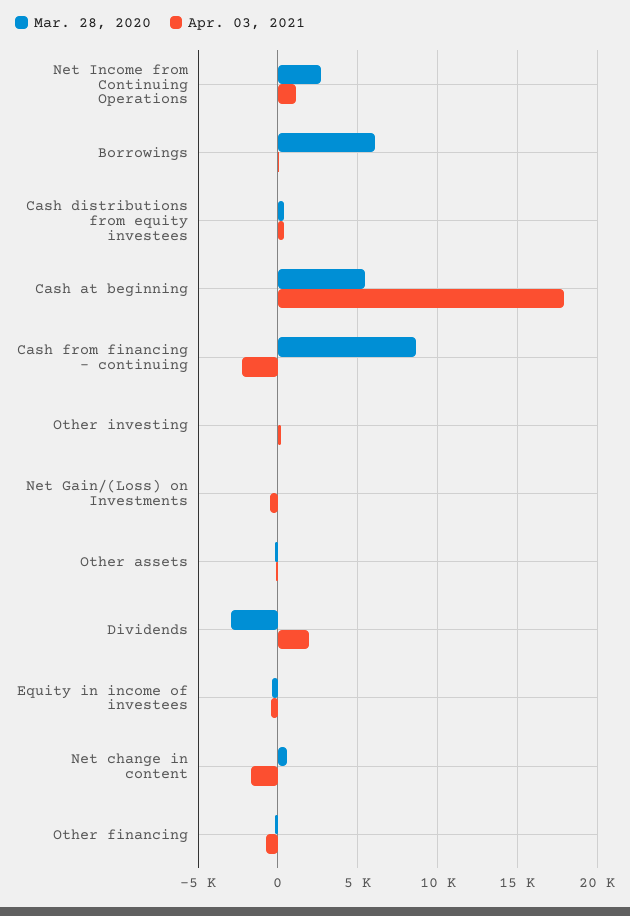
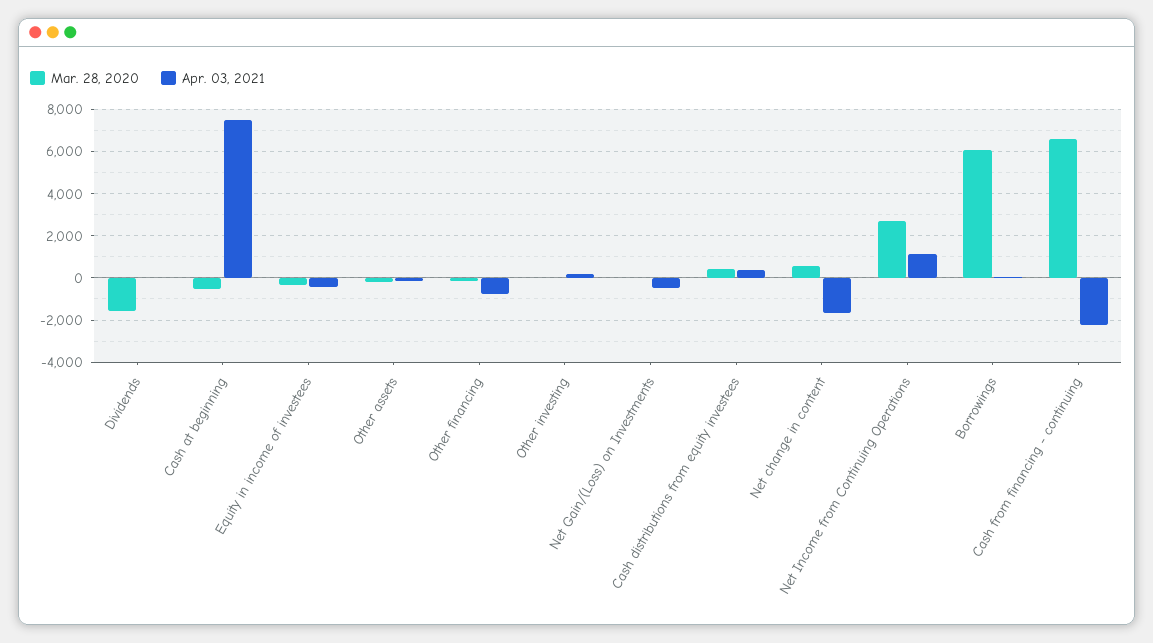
  {
    "Mar. 28, 2020": {
      "Net Income from Continuing Operations": 2500,
      "Borrowings": 6000,
      "Cash distributions from equity investees": 500,
-     "Cash at beginning": 5500,
+     "Cash at beginning": -500,
-     "Cash from financing - continuing": 8500,
+     "Cash from financing - continuing": 6500,
      "Other investing": 0,
      "Net Gain/(Loss) on Investments": 0,
      "Other assets": 0,
-     "Dividends": -3000,
+     "Dividends": -1500,
      "Equity in income of investees": -500,
      "Net change in content": 500,
      "Other financing": 0
    },
    "Apr. 03, 2021": {
      "Net Income from Continuing Operations": 1000,
      "Borrowings": 0,
      "Cash distributions from equity investees": 500,
-     "Cash at beginning": 18000,
+     "Cash at beginning": 7500,
      "Cash from financing - continuing": -2000,
      "Other investing": 0,
      "Net Gain/(Loss) on Investments": -500,
      "Other assets": 0,
-     "Dividends": 2000,
+     "Dividends": 0,
      "Equity in income of investees": -500,
      "Net change in content": -1500,
      "Other financing": -1000
    }
  }

